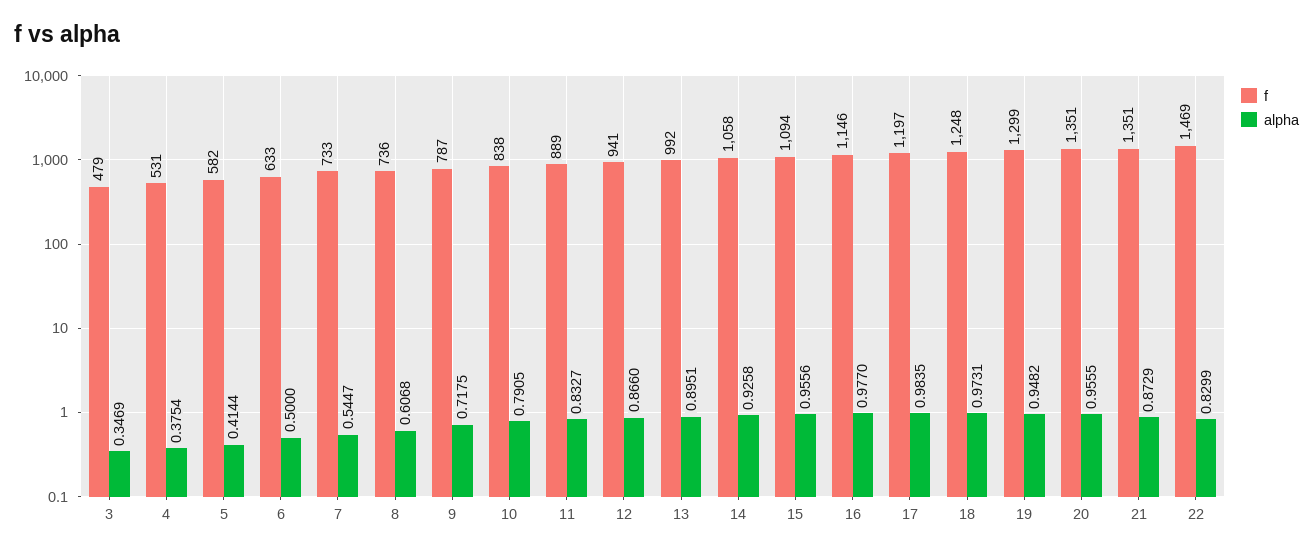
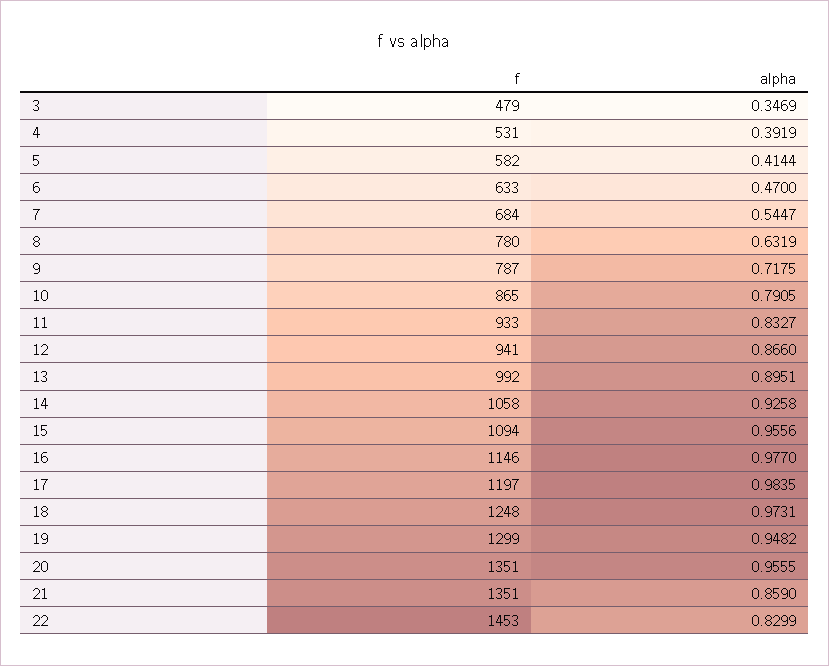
  {
    "f": {
      "3": 479,
      "4": 531,
      "5": 582,
      "6": 633,
-     "7": 733,
+     "7": 684,
-     "8": 736,
+     "8": 780,
      "9": 787,
-     "10": 838,
+     "10": 865,
-     "11": 889,
+     "11": 933,
      "12": 941,
      "13": 992,
      "14": 1058,
      "15": 1094,
      "16": 1146,
      "17": 1197,
      "18": 1248,
      "19": 1299,
      "20": 1351,
      "21": 1351,
-     "22": 1469
+     "22": 1453
    },
    "alpha": {
      "3": 0.3469,
-     "4": 0.3754,
+     "4": 0.3919,
      "5": 0.4144,
-     "6": 0.5,
+     "6": 0.47,
      "7": 0.5447,
-     "8": 0.6068,
+     "8": 0.6319,
      "9": 0.7175,
      "10": 0.7905,
      "11": 0.8327,
      "12": 0.866,
      "13": 0.8951,
      "14": 0.9258,
      "15": 0.9556,
      "16": 0.977,
      "17": 0.9835,
      "18": 0.9731,
      "19": 0.9482,
      "20": 0.9555,
-     "21": 0.8729,
+     "21": 0.859,
      "22": 0.8299
    }
  }

